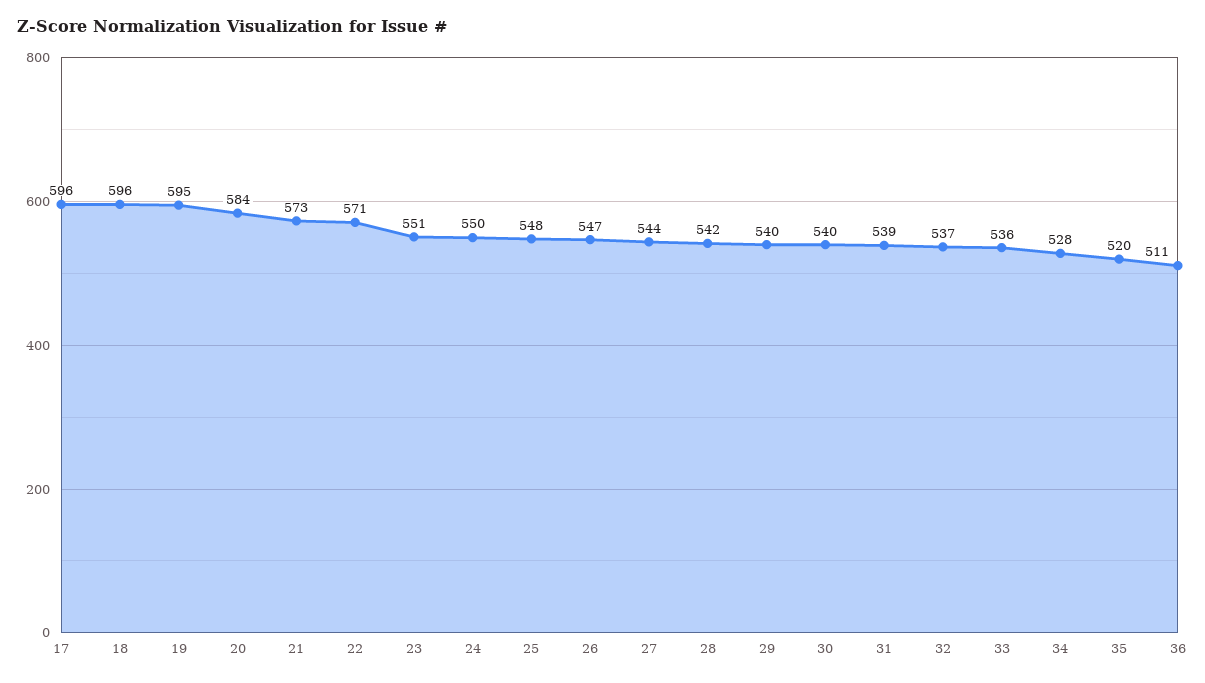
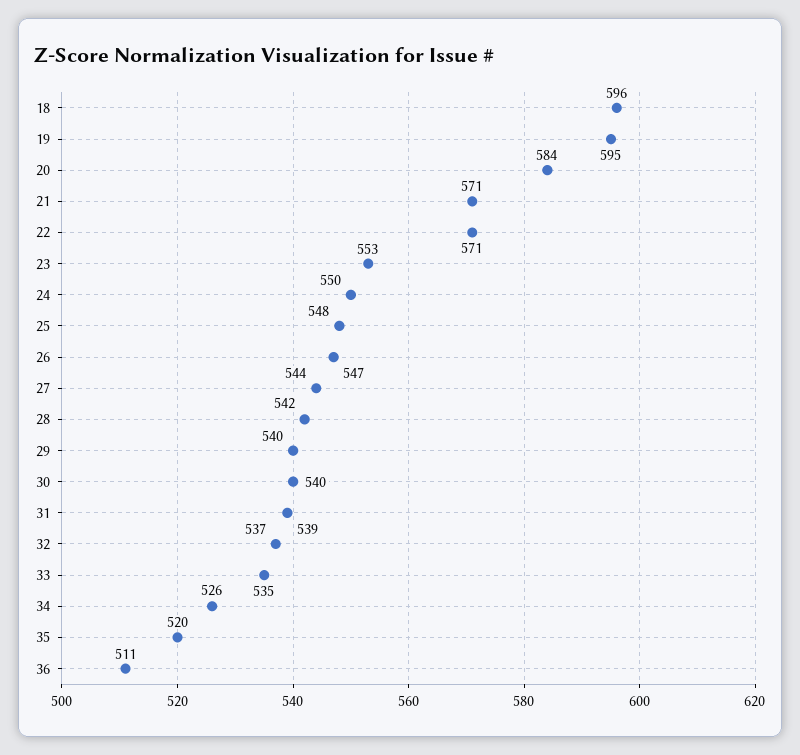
  {
-   "17": 596,
    "18": 596,
    "19": 595,
    "20": 584,
-   "21": 573,
+   "21": 571,
    "22": 571,
-   "23": 551,
+   "23": 553,
    "24": 550,
    "25": 548,
    "26": 547,
    "27": 544,
    "28": 542,
    "29": 540,
    "30": 540,
    "31": 539,
    "32": 537,
-   "33": 536,
+   "33": 535,
-   "34": 528,
+   "34": 526,
    "35": 520,
    "36": 511
  }

